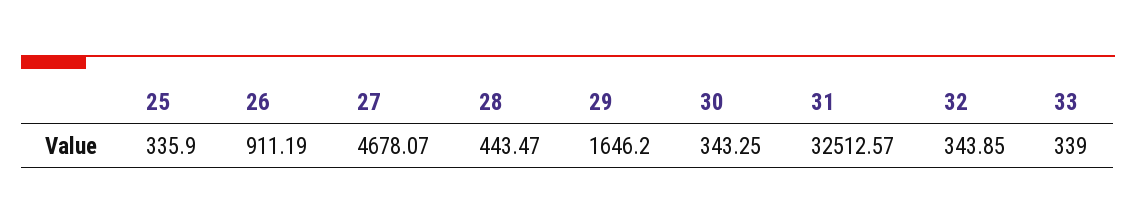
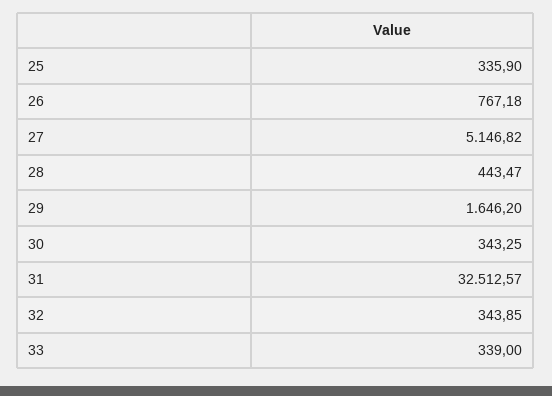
  {
    "25": 335.9,
-   "26": 911.19,
+   "26": 767.18,
-   "27": 4678.07,
+   "27": 5146.82,
    "28": 443.47,
    "29": 1646.2,
    "30": 343.25,
    "31": 32512.57,
    "32": 343.85,
    "33": 339
  }

